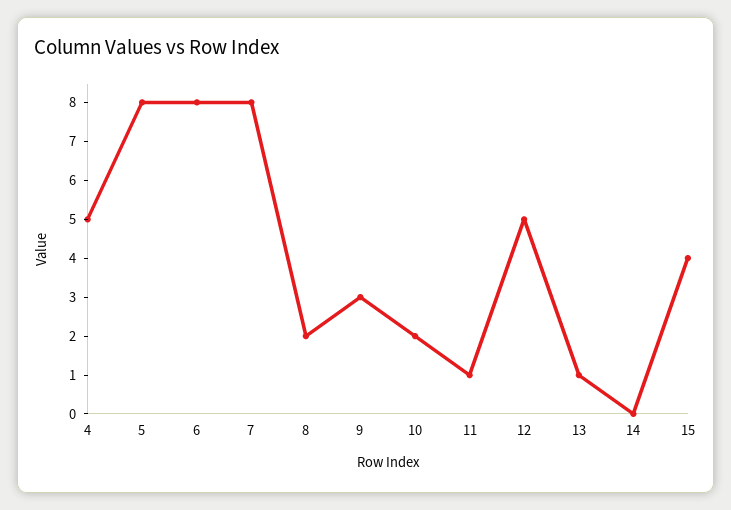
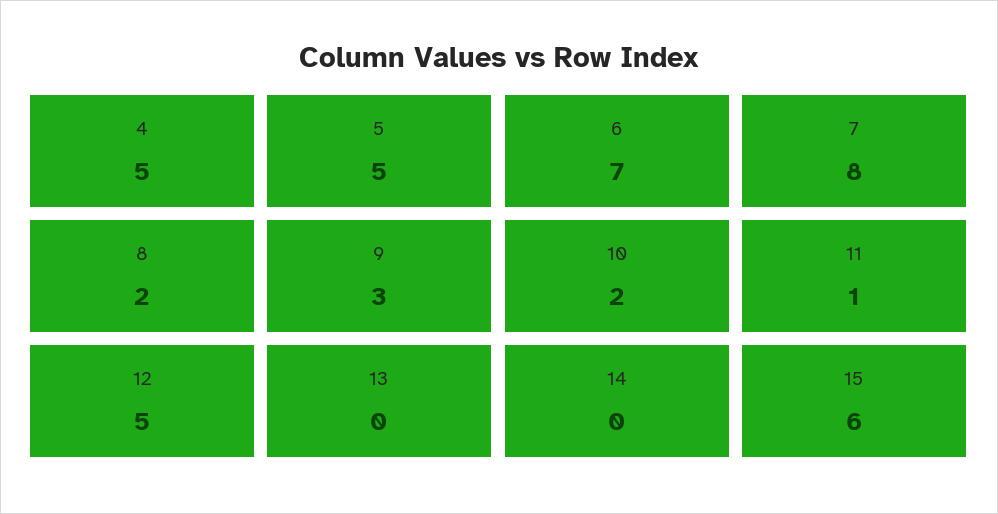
  {
    "4": 5,
-   "5": 8,
+   "5": 5,
-   "6": 8,
+   "6": 7,
    "7": 8,
    "8": 2,
    "9": 3,
    "10": 2,
    "11": 1,
    "12": 5,
-   "13": 1,
+   "13": 0,
    "14": 0,
-   "15": 4
+   "15": 6
  }

